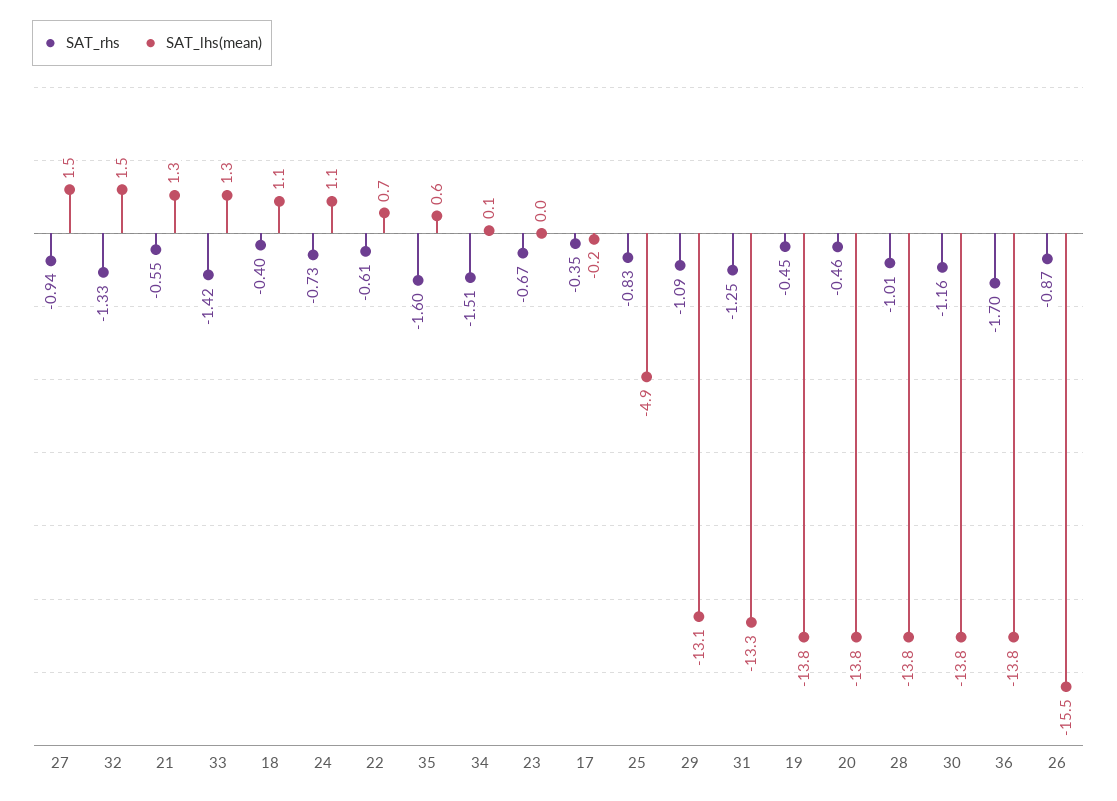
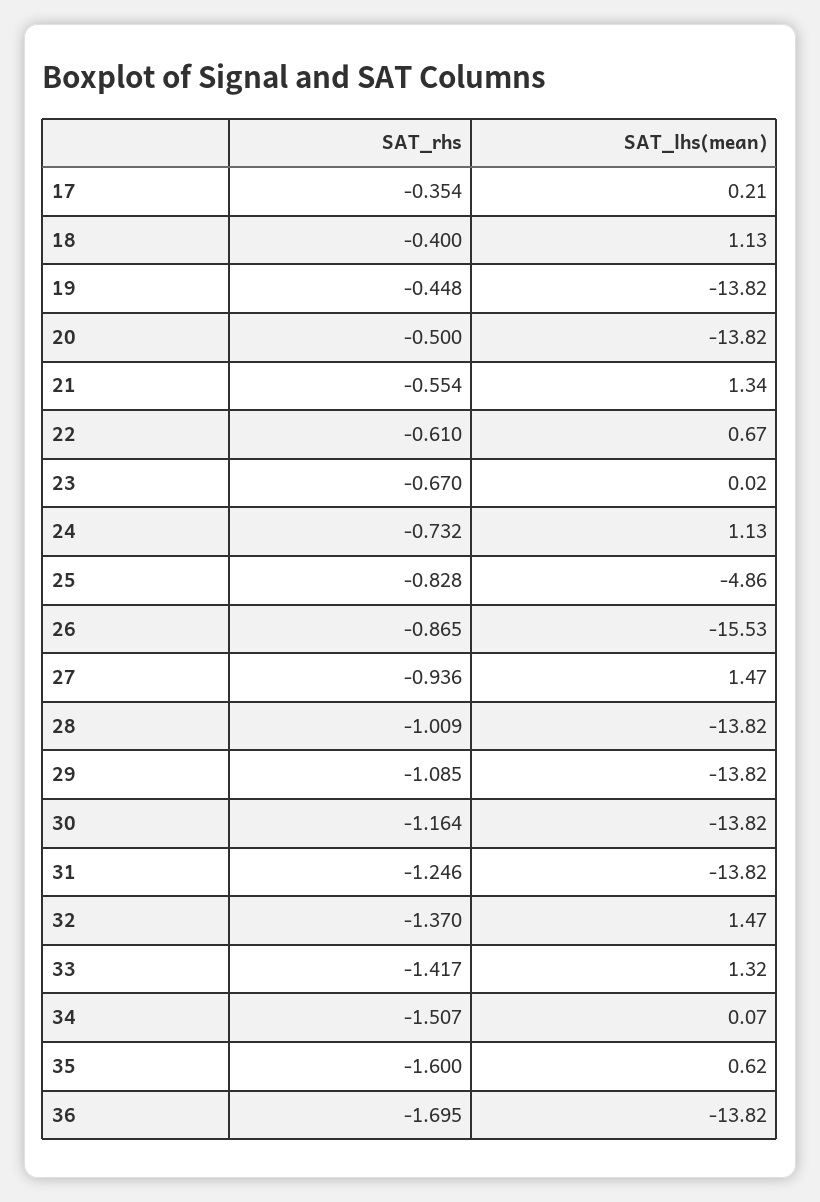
  {
    "SAT_rhs": {
      "27": -0.936,
-     "32": -1.33,
+     "32": -1.37,
      "21": -0.554,
      "33": -1.417,
      "18": -0.4,
      "24": -0.732,
      "22": -0.61,
      "35": -1.6,
      "34": -1.507,
      "23": -0.67,
      "17": -0.354,
      "25": -0.828,
      "29": -1.085,
      "31": -1.246,
      "19": -0.448,
-     "20": -0.46,
+     "20": -0.5,
      "28": -1.009,
      "30": -1.164,
      "36": -1.695,
      "26": -0.865
    },
    "SAT_lhs(mean)": {
      "27": 1.47,
      "32": 1.47,
      "21": 1.34,
      "33": 1.32,
      "18": 1.13,
      "24": 1.13,
      "22": 0.67,
      "35": 0.62,
      "34": 0.07,
      "23": 0.02,
-     "17": -0.2,
+     "17": 0.21,
      "25": -4.86,
-     "29": -13.1,
+     "29": -13.82,
-     "31": -13.3,
+     "31": -13.82,
      "19": -13.82,
      "20": -13.82,
      "28": -13.82,
      "30": -13.82,
      "36": -13.82,
      "26": -15.53
    }
  }

